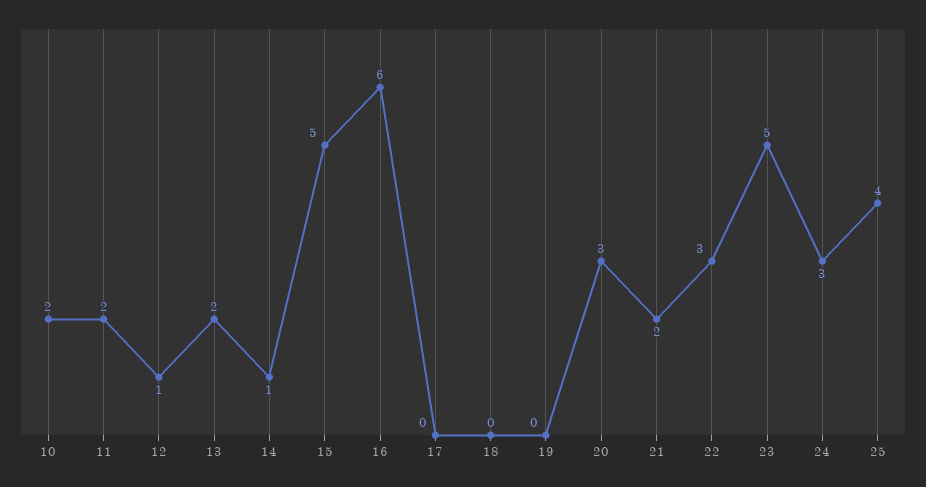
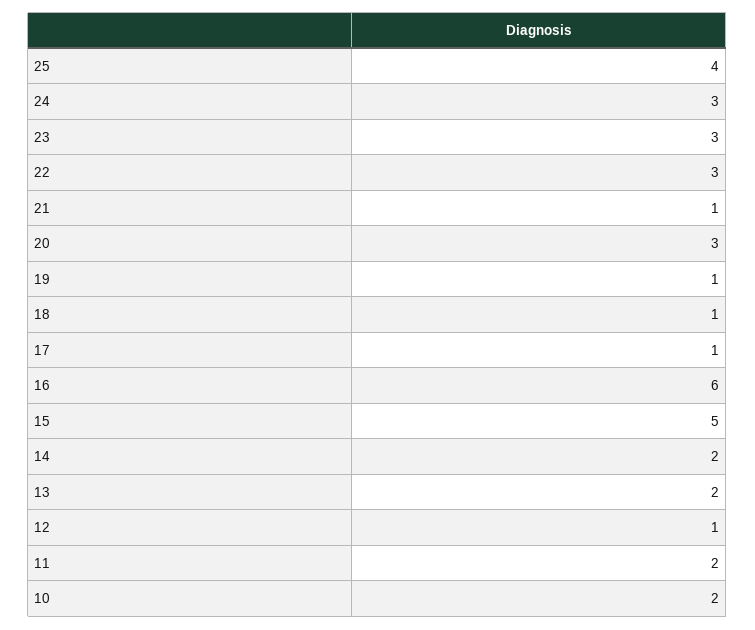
  {
    "10": 2,
    "11": 2,
    "12": 1,
    "13": 2,
-   "14": 1,
+   "14": 2,
    "15": 5,
    "16": 6,
-   "17": 0,
+   "17": 1,
-   "18": 0,
+   "18": 1,
-   "19": 0,
+   "19": 1,
    "20": 3,
-   "21": 2,
+   "21": 1,
    "22": 3,
-   "23": 5,
+   "23": 3,
    "24": 3,
    "25": 4
  }

